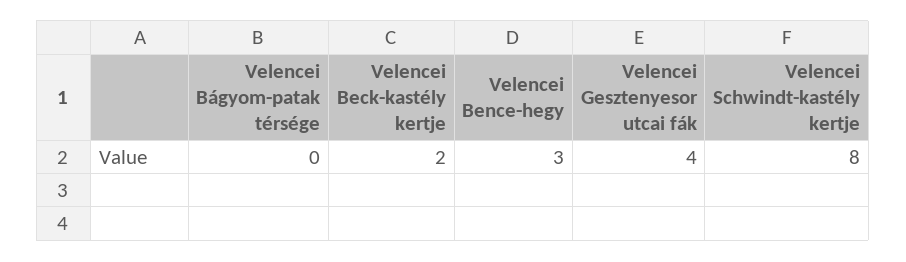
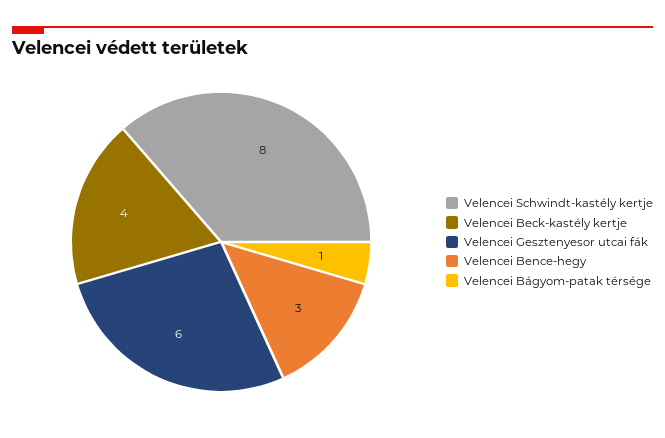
  {
-   "Velencei Bágyom-patak térsége": 0,
+   "Velencei Bágyom-patak térsége": 1,
-   "Velencei Beck-kastély kertje": 2,
+   "Velencei Beck-kastély kertje": 4,
    "Velencei Bence-hegy": 3,
-   "Velencei Gesztenyesor utcai fák": 4,
+   "Velencei Gesztenyesor utcai fák": 6,
    "Velencei Schwindt-kastély kertje": 8
  }

